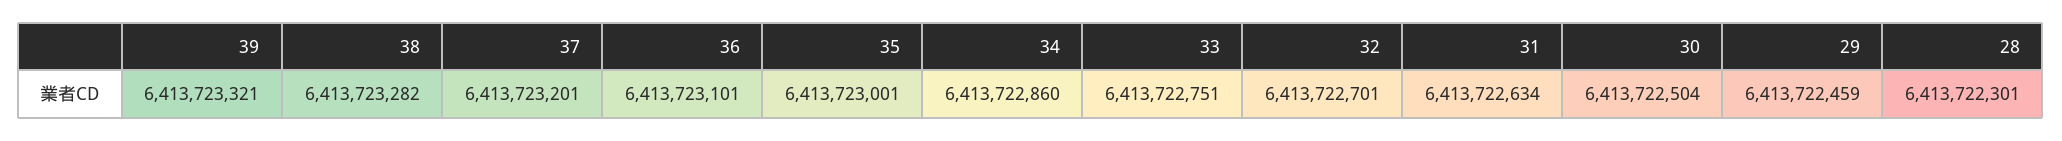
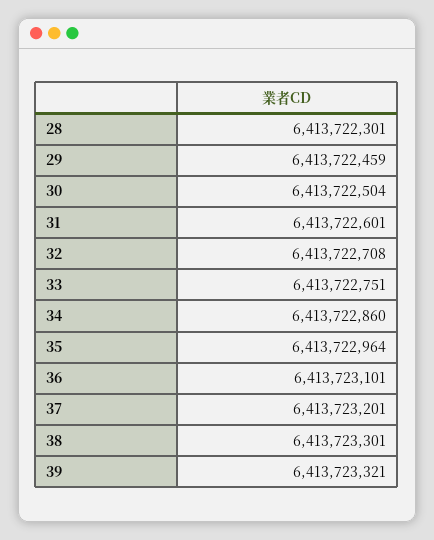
  {
    "39": 6413723321,
-   "38": 6413723282,
+   "38": 6413723301,
    "37": 6413723201,
    "36": 6413723101,
-   "35": 6413723001,
+   "35": 6413722964,
    "34": 6413722860,
    "33": 6413722751,
-   "32": 6413722701,
+   "32": 6413722708,
-   "31": 6413722634,
+   "31": 6413722601,
    "30": 6413722504,
    "29": 6413722459,
    "28": 6413722301
  }

